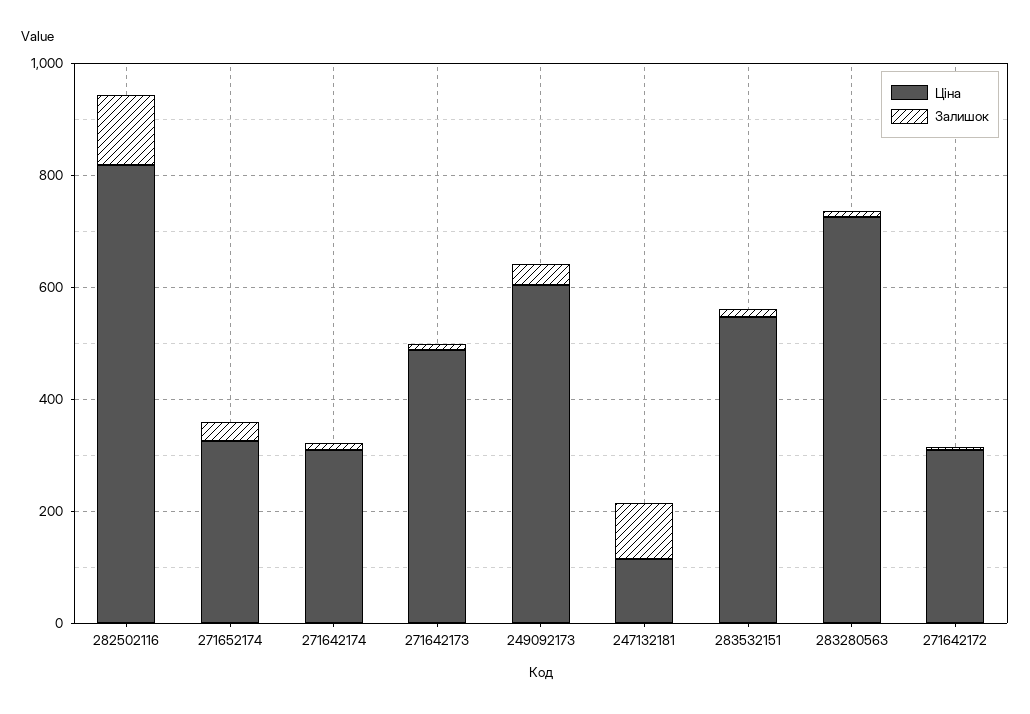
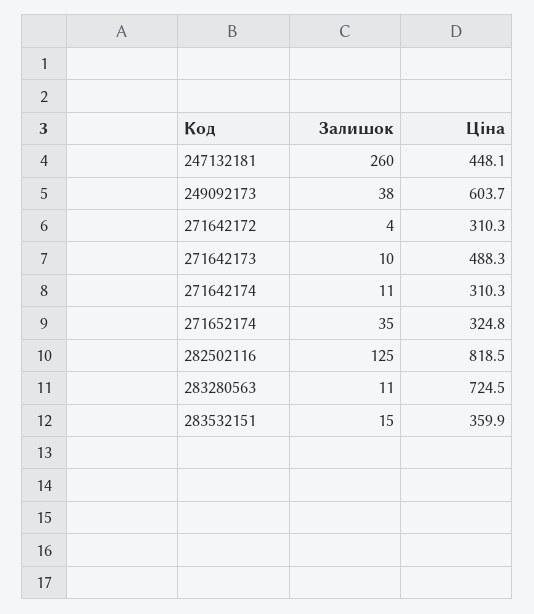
  {
    "Ціна": {
      "282502116": 818.5,
      "271652174": 324.8,
      "271642174": 310.3,
      "271642173": 488.3,
      "249092173": 603.7,
-     "247132181": 100,
+     "247132181": 448.1,
-     "283532151": 550,
+     "283532151": 359.9,
      "283280563": 724.5,
      "271642172": 310.3
    },
    "Залишок": {
      "282502116": 125,
      "271652174": 35,
      "271642174": 11,
      "271642173": 10,
      "249092173": 38,
-     "247132181": 100,
+     "247132181": 260,
      "283532151": 15,
      "283280563": 11,
      "271642172": 4
    }
  }

